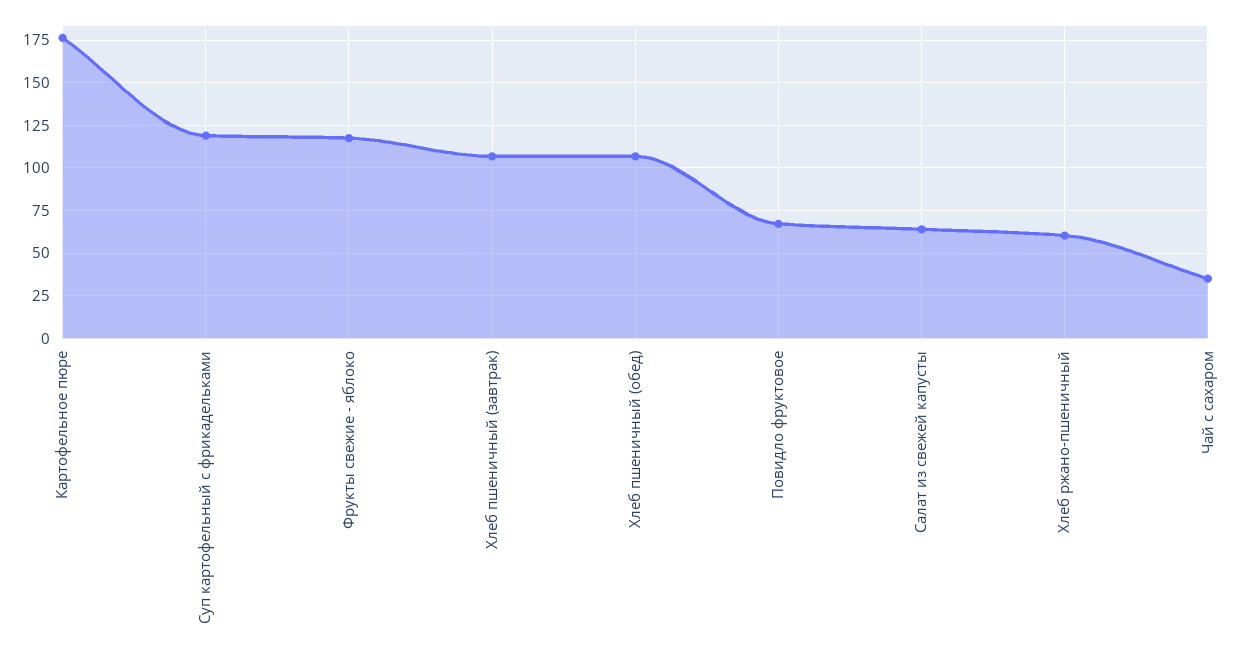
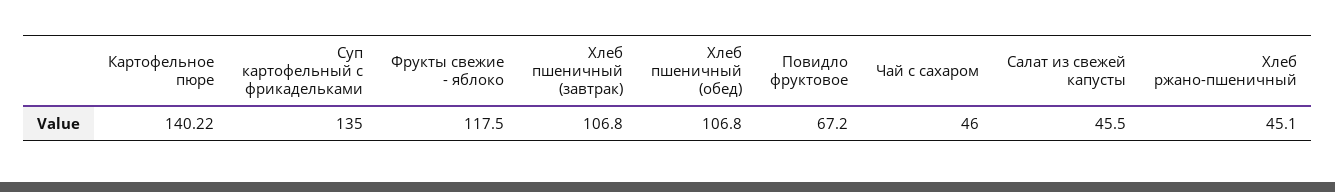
  {
-   "Картофельное пюре": 175,
+   "Картофельное пюре": 140.22,
-   "Суп картофельный с фрикадельками": 120,
+   "Суп картофельный с фрикадельками": 135,
    "Фрукты свежие - яблоко": 117.5,
    "Хлеб пшеничный (завтрак)": 106.8,
    "Хлеб пшеничный (обед)": 106.8,
    "Повидло фруктовое": 67.2,
-   "Салат из свежей капусты": 65,
+   "Салат из свежей капусты": 45.5,
-   "Хлеб ржано-пшеничный": 60,
+   "Хлеб ржано-пшеничный": 45.1,
-   "Чай с сахаром": 35
+   "Чай с сахаром": 46
  }

